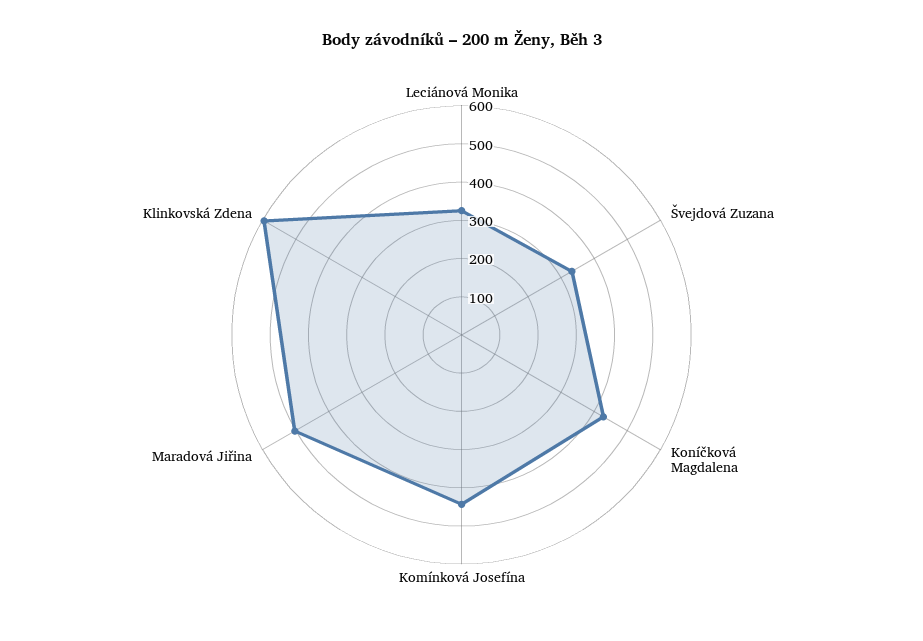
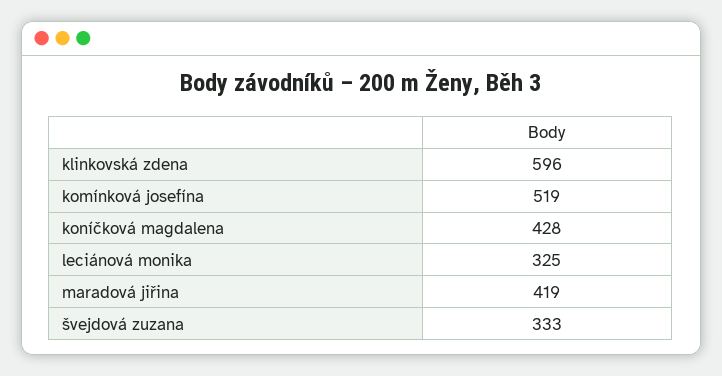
  {
    "Leciánová Monika": 325,
    "Švejdová Zuzana": 333,
    "Koníčková Magdalena": 428,
-   "Komínková Josefína": 450,
+   "Komínková Josefína": 519,
-   "Maradová Jiřina": 500,
+   "Maradová Jiřina": 419,
    "Klinkovská Zdena": 596
  }

